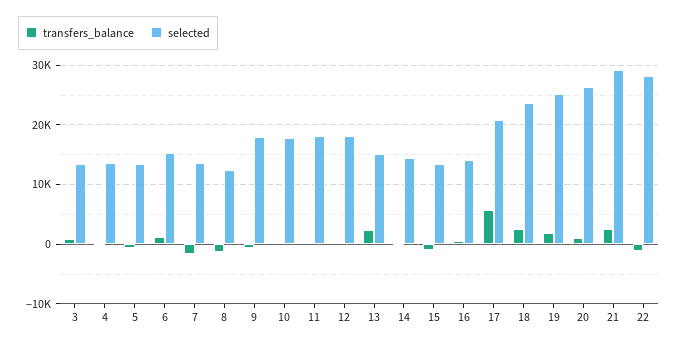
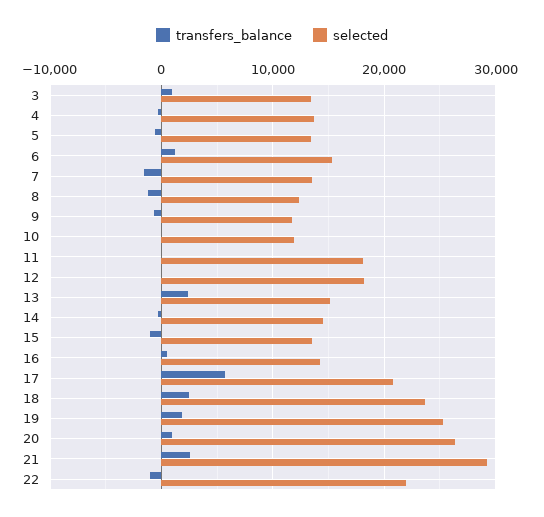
  {
    "transfers_balance": {
      "3": 1000,
      "4": 0,
      "5": -1000,
      "6": 1000,
      "7": -2000,
      "8": -1000,
      "9": -1000,
      "10": 0,
      "11": 0,
      "12": 0,
      "13": 2000,
      "14": 0,
      "15": -1000,
      "16": 1000,
      "17": 6000,
      "18": 2000,
      "19": 2000,
      "20": 1000,
      "21": 3000,
      "22": -1000
    },
    "selected": {
      "3": 13000,
      "4": 14000,
      "5": 13000,
      "6": 15000,
      "7": 14000,
      "8": 12000,
-     "9": 18000,
+     "9": 12000,
-     "10": 18000,
+     "10": 12000,
      "11": 18000,
      "12": 18000,
      "13": 15000,
      "14": 15000,
      "15": 13000,
      "16": 14000,
      "17": 21000,
      "18": 24000,
      "19": 25000,
      "20": 26000,
      "21": 29000,
-     "22": 28000
+     "22": 22000
    }
  }

